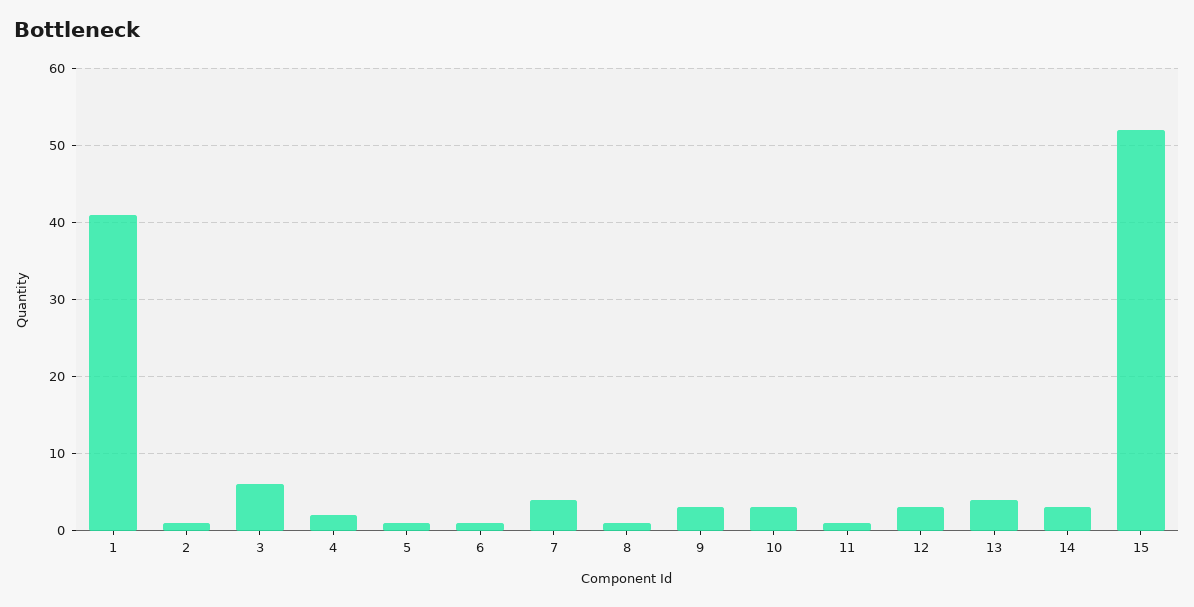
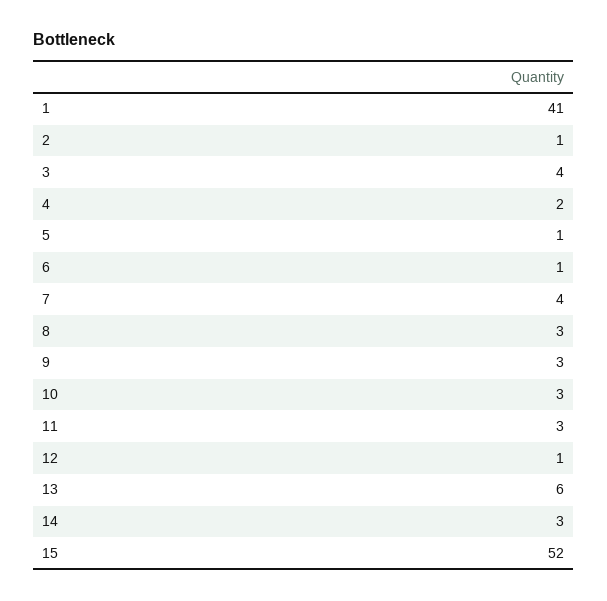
  {
    "1": 41,
    "2": 1,
-   "3": 6,
+   "3": 4,
    "4": 2,
    "5": 1,
    "6": 1,
    "7": 4,
-   "8": 1,
+   "8": 3,
    "9": 3,
    "10": 3,
-   "11": 1,
+   "11": 3,
-   "12": 3,
+   "12": 1,
-   "13": 4,
+   "13": 6,
    "14": 3,
    "15": 52
  }

